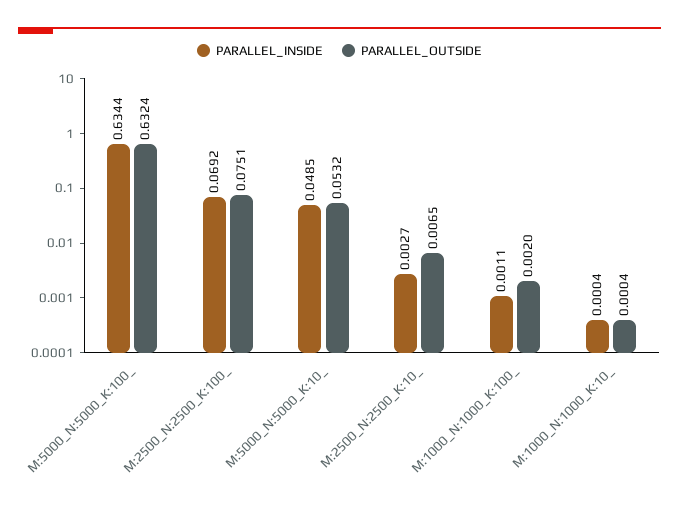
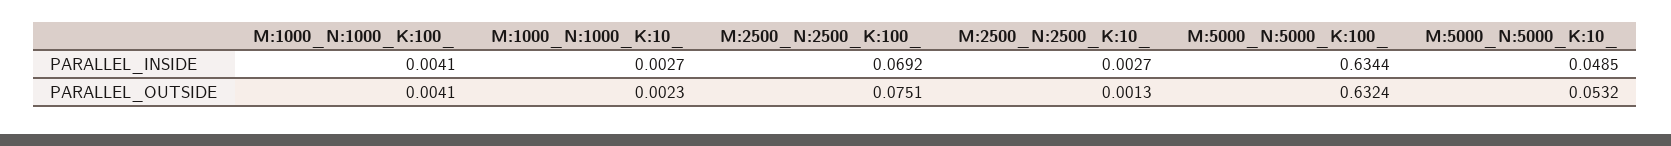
  {
    "PARALLEL_INSIDE": {
      "M:5000_N:5000_K:100_": 0.6344,
      "M:2500_N:2500_K:100_": 0.0692,
      "M:5000_N:5000_K:10_": 0.0485,
      "M:2500_N:2500_K:10_": 0.0027,
-     "M:1000_N:1000_K:100_": 0.0011,
+     "M:1000_N:1000_K:100_": 0.0041,
-     "M:1000_N:1000_K:10_": 0.0004
+     "M:1000_N:1000_K:10_": 0.0027
    },
    "PARALLEL_OUTSIDE": {
      "M:5000_N:5000_K:100_": 0.6324,
      "M:2500_N:2500_K:100_": 0.0751,
      "M:5000_N:5000_K:10_": 0.0532,
-     "M:2500_N:2500_K:10_": 0.0065,
+     "M:2500_N:2500_K:10_": 0.0013,
-     "M:1000_N:1000_K:100_": 0.002,
+     "M:1000_N:1000_K:100_": 0.0041,
-     "M:1000_N:1000_K:10_": 0.0004
+     "M:1000_N:1000_K:10_": 0.0023
    }
  }

